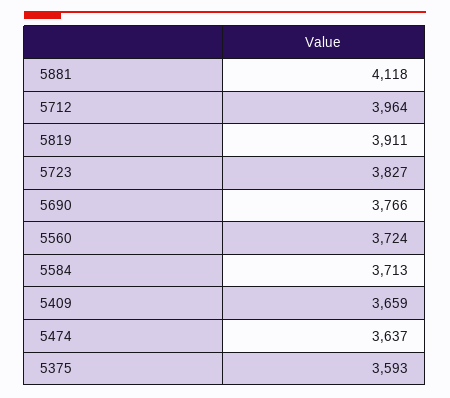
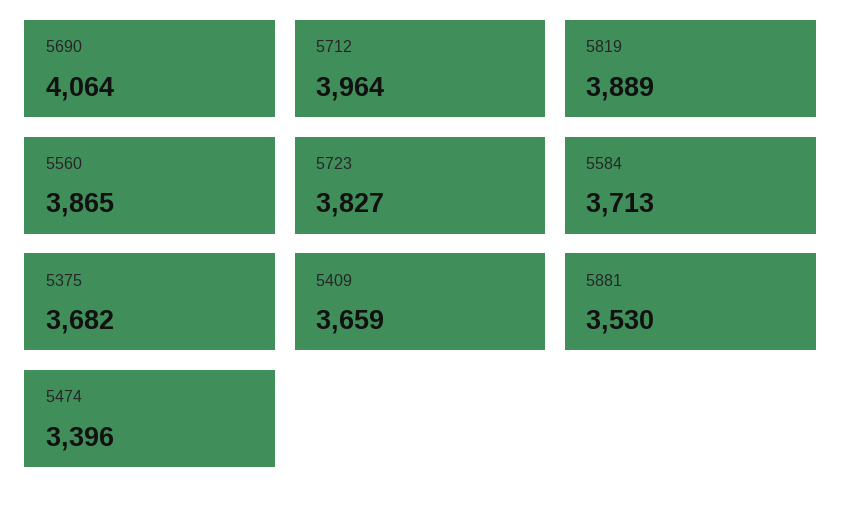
  {
-   "5881": 4118,
+   "5881": 3530,
    "5712": 3964,
-   "5819": 3911,
+   "5819": 3889,
    "5723": 3827,
-   "5690": 3766,
+   "5690": 4064,
-   "5560": 3724,
+   "5560": 3865,
    "5584": 3713,
    "5409": 3659,
-   "5474": 3637,
+   "5474": 3396,
-   "5375": 3593
+   "5375": 3682
  }

